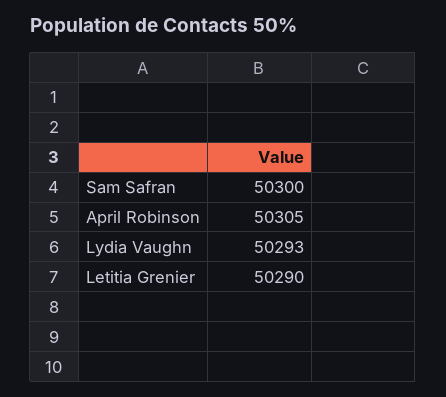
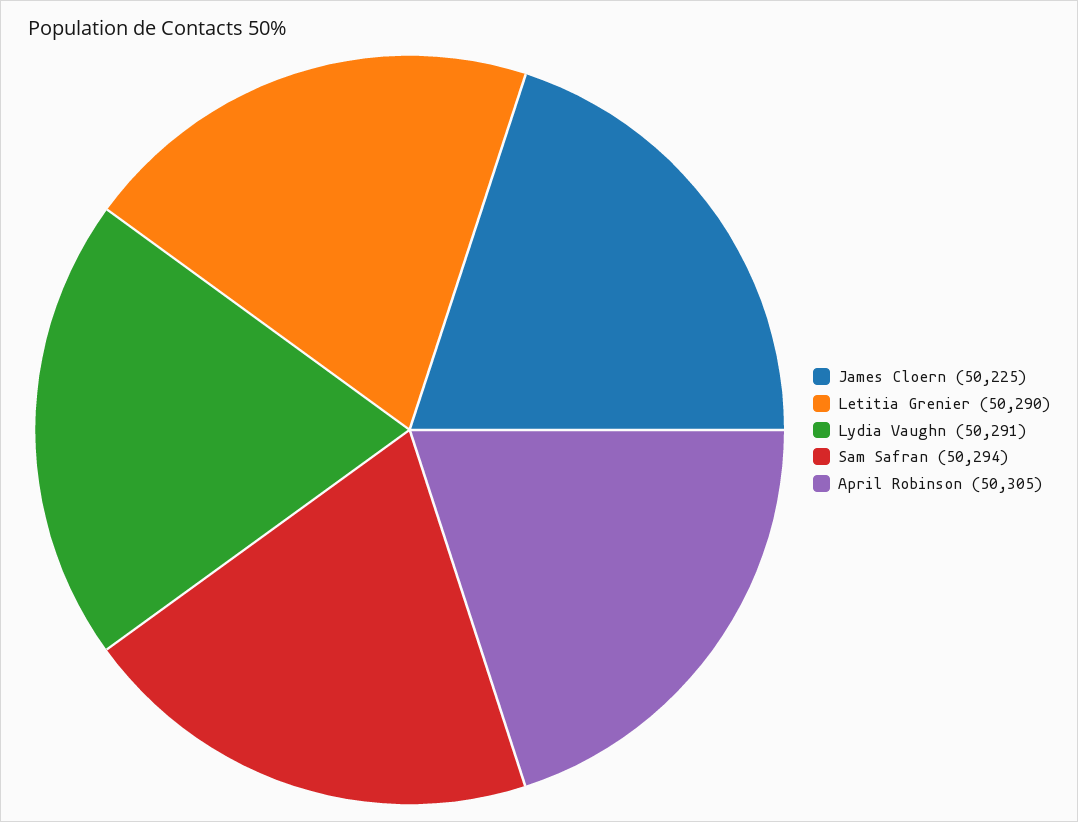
  {
-   "Sam Safran": 50300,
+   "Sam Safran": 50294,
    "April Robinson": 50305,
-   "Lydia Vaughn": 50293,
+   "Lydia Vaughn": 50291,
-   "Letitia Grenier": 50290
+   "Letitia Grenier": 50290,
+   "James Cloern": 50225
  }

